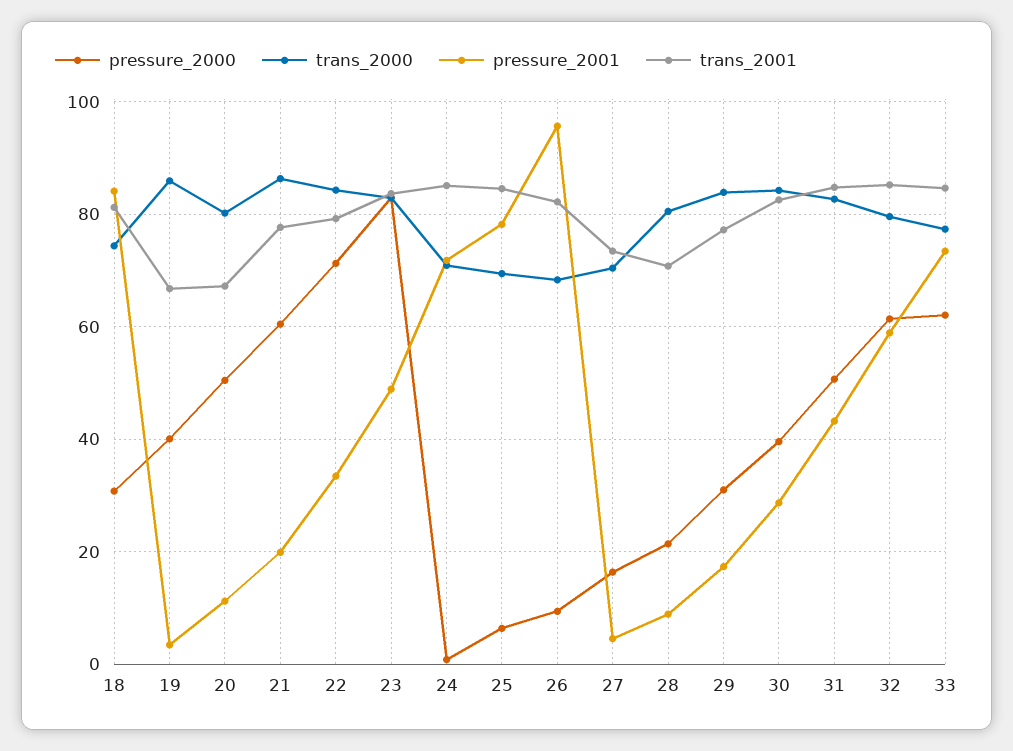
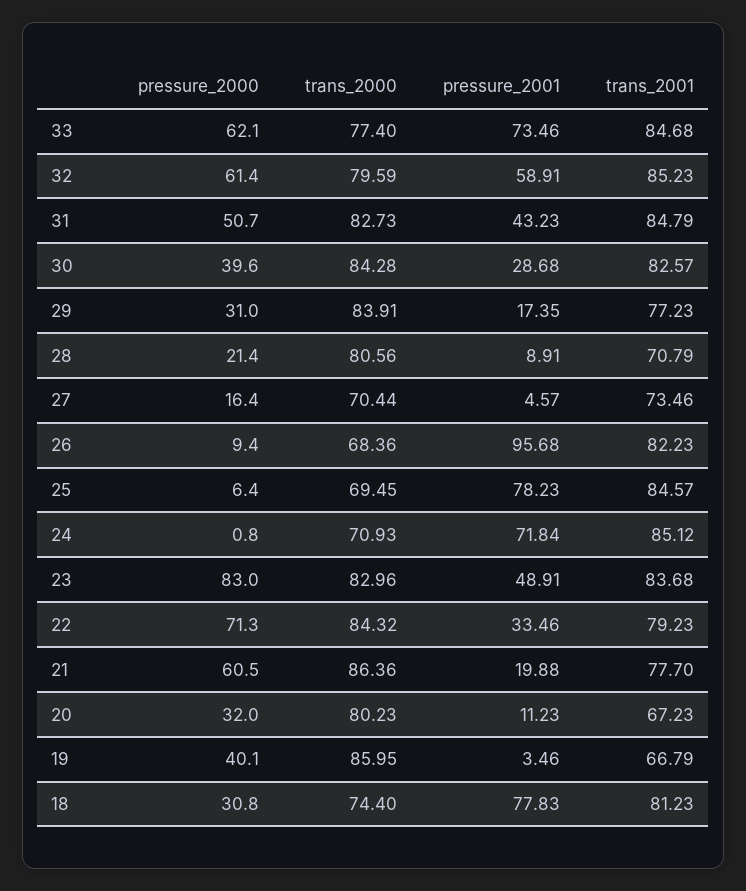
  {
    "pressure_2000": {
      "18": 30.8,
      "19": 40.1,
-     "20": 50,
+     "20": 32,
      "21": 60.5,
      "22": 71.3,
      "23": 83,
      "24": 0.8,
      "25": 6.4,
      "26": 9.4,
      "27": 16.4,
      "28": 21.4,
      "29": 31,
      "30": 39.6,
      "31": 50.7,
      "32": 61.4,
      "33": 62.1
    },
    "trans_2000": {
      "18": 74.4,
      "19": 85.95,
      "20": 80.23,
      "21": 86.36,
      "22": 84.32,
      "23": 82.96,
      "24": 70.93,
      "25": 69.45,
      "26": 68.36,
      "27": 70.44,
      "28": 80.56,
      "29": 83.91,
      "30": 84.28,
      "31": 82.73,
      "32": 79.59,
      "33": 77.4
    },
    "pressure_2001": {
-     "18": 84,
+     "18": 77.83,
      "19": 3.46,
      "20": 11.23,
      "21": 19.88,
      "22": 33.46,
      "23": 48.91,
      "24": 71.84,
      "25": 78.23,
      "26": 95.68,
      "27": 4.57,
      "28": 8.91,
      "29": 17.35,
      "30": 28.68,
      "31": 43.23,
      "32": 58.91,
      "33": 73.46
    },
    "trans_2001": {
      "18": 81.23,
      "19": 66.79,
      "20": 67.23,
      "21": 77.7,
      "22": 79.23,
      "23": 83.68,
      "24": 85.12,
      "25": 84.57,
      "26": 82.23,
      "27": 73.46,
      "28": 70.79,
      "29": 77.23,
      "30": 82.57,
      "31": 84.79,
      "32": 85.23,
      "33": 84.68
    }
  }

